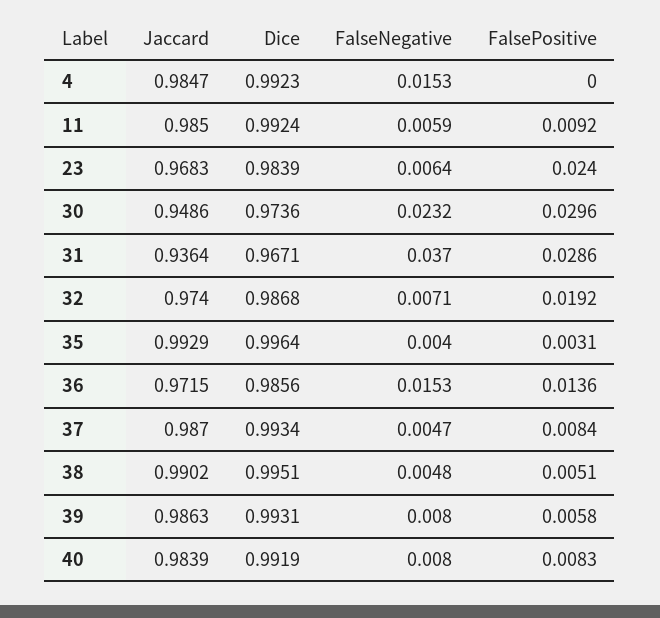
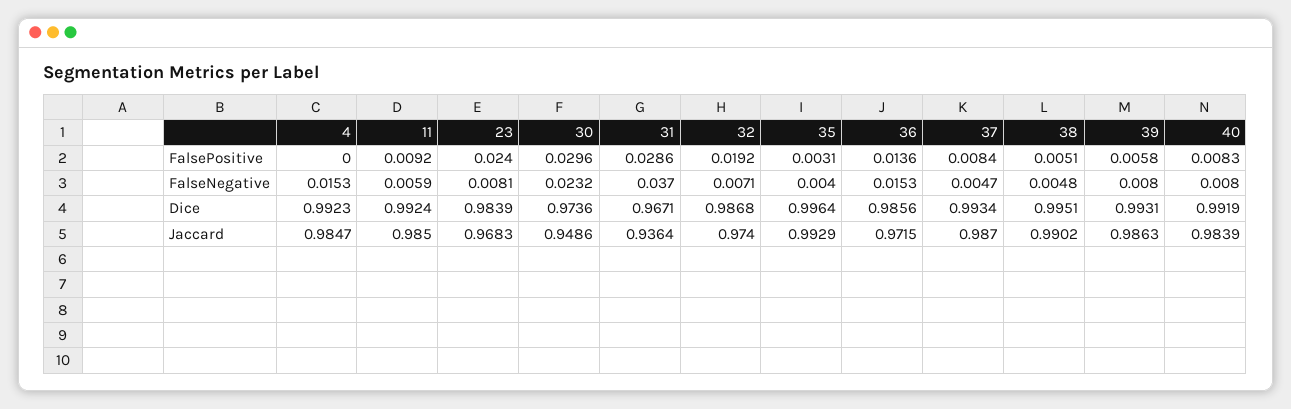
  {
    "Jaccard": {
      "4": 0.9847,
      "11": 0.985,
      "23": 0.9683,
      "30": 0.9486,
      "31": 0.9364,
      "32": 0.974,
      "35": 0.9929,
      "36": 0.9715,
      "37": 0.987,
      "38": 0.9902,
      "39": 0.9863,
      "40": 0.9839
    },
    "Dice": {
      "4": 0.9923,
      "11": 0.9924,
      "23": 0.9839,
      "30": 0.9736,
      "31": 0.9671,
      "32": 0.9868,
      "35": 0.9964,
      "36": 0.9856,
      "37": 0.9934,
      "38": 0.9951,
      "39": 0.9931,
      "40": 0.9919
    },
    "FalseNegative": {
      "4": 0.0153,
      "11": 0.0059,
-     "23": 0.0064,
+     "23": 0.0081,
      "30": 0.0232,
      "31": 0.037,
      "32": 0.0071,
      "35": 0.004,
      "36": 0.0153,
      "37": 0.0047,
      "38": 0.0048,
      "39": 0.008,
      "40": 0.008
    },
    "FalsePositive": {
      "4": 0,
      "11": 0.0092,
      "23": 0.024,
      "30": 0.0296,
      "31": 0.0286,
      "32": 0.0192,
      "35": 0.0031,
      "36": 0.0136,
      "37": 0.0084,
      "38": 0.0051,
      "39": 0.0058,
      "40": 0.0083
    }
  }

